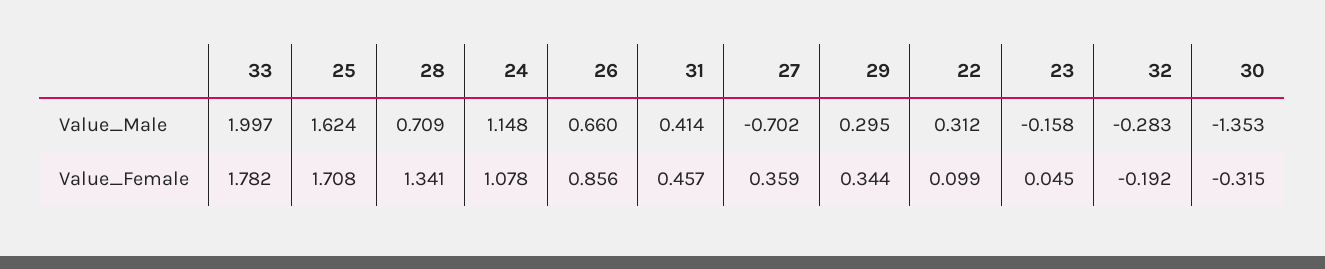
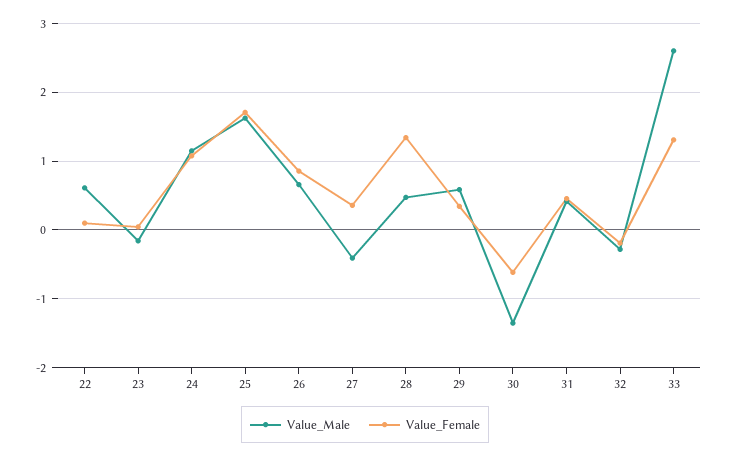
  {
    "Value_Male": {
-     "33": 1.997,
+     "33": 2.6,
      "25": 1.624,
-     "28": 0.709,
+     "28": 0.5,
      "24": 1.148,
      "26": 0.66,
      "31": 0.414,
-     "27": -0.702,
+     "27": -0.4,
-     "29": 0.295,
+     "29": 0.6,
-     "22": 0.312,
+     "22": 0.6,
      "23": -0.158,
      "32": -0.283,
      "30": -1.353
    },
    "Value_Female": {
-     "33": 1.782,
+     "33": 1.3,
      "25": 1.708,
      "28": 1.341,
      "24": 1.078,
      "26": 0.856,
      "31": 0.457,
      "27": 0.359,
      "29": 0.344,
      "22": 0.099,
      "23": 0.045,
      "32": -0.192,
-     "30": -0.315
+     "30": -0.6
    }
  }

